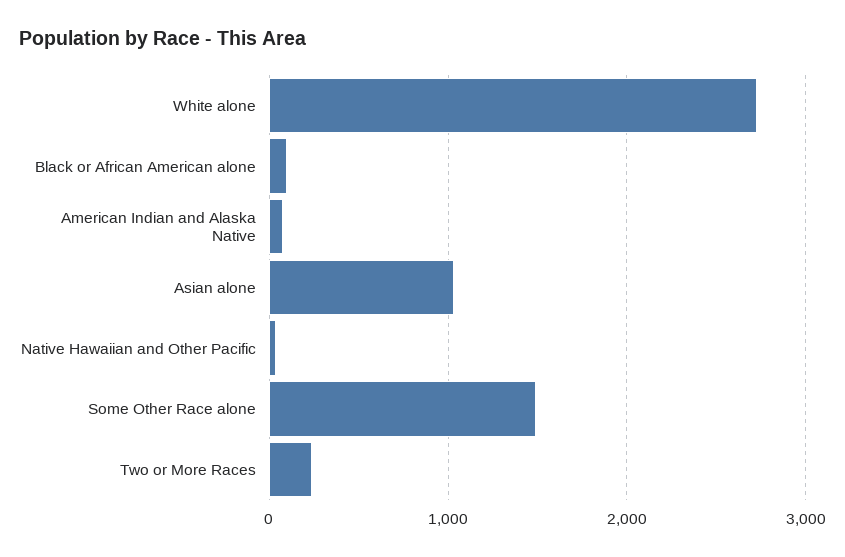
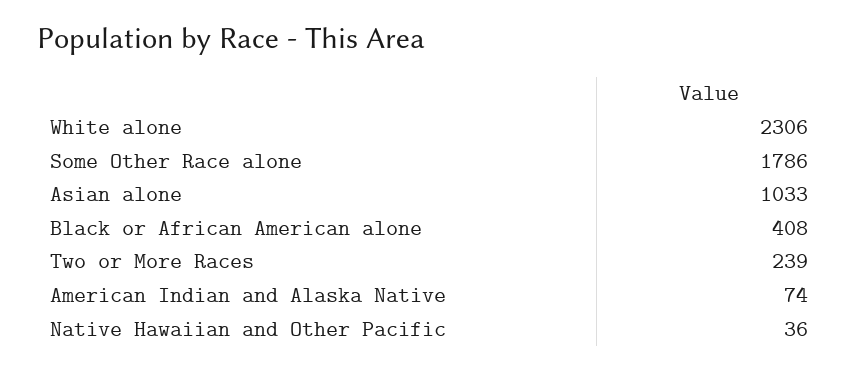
  {
-   "White alone": 2700,
+   "White alone": 2306,
-   "Black or African American alone": 100,
+   "Black or African American alone": 408,
    "American Indian and Alaska Native": 74,
    "Asian alone": 1033,
    "Native Hawaiian and Other Pacific": 36,
-   "Some Other Race alone": 1500,
+   "Some Other Race alone": 1786,
    "Two or More Races": 239
  }

